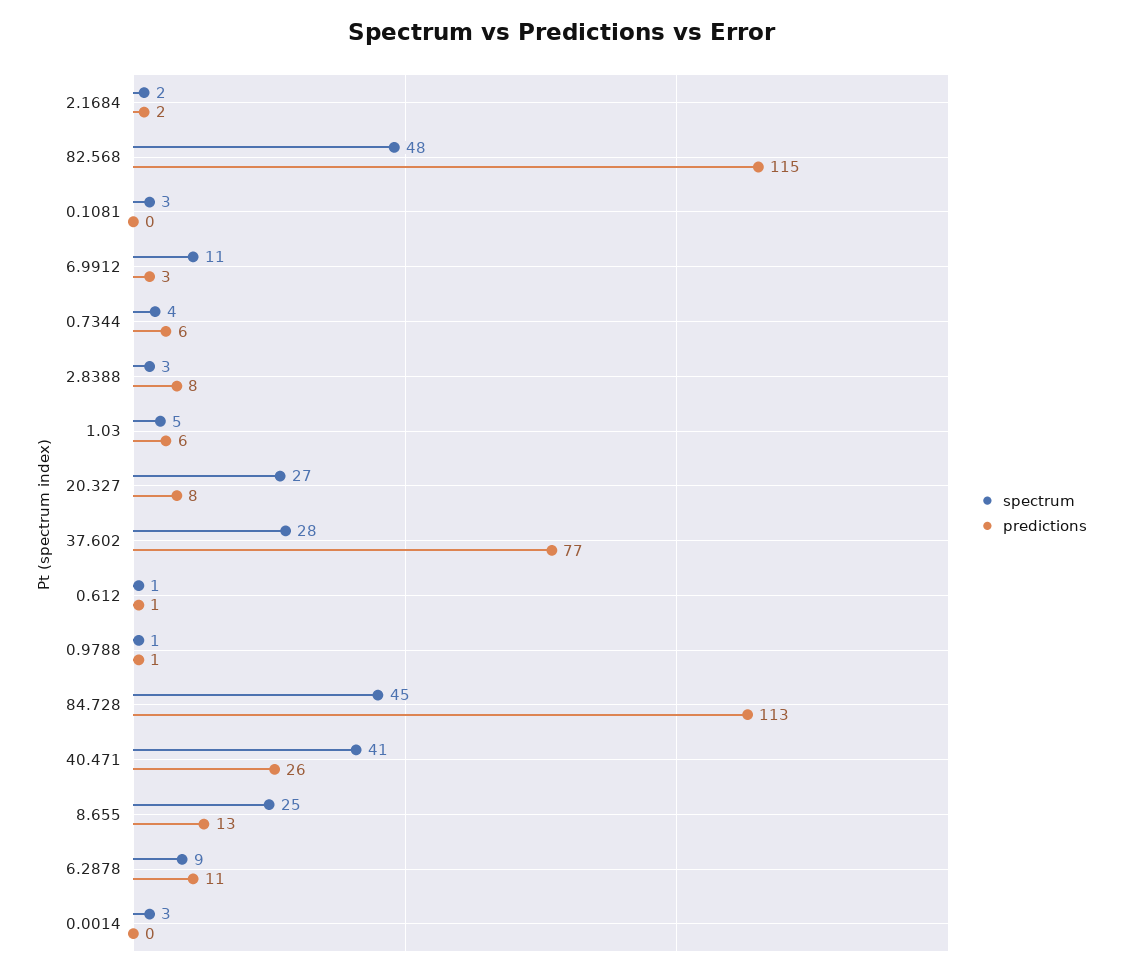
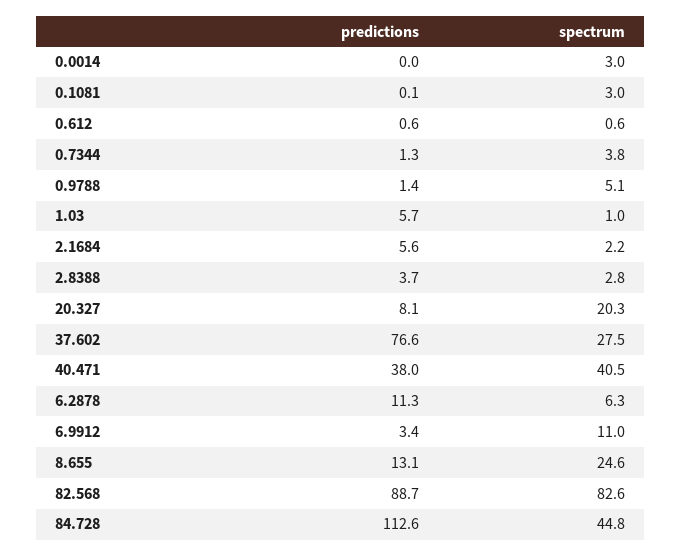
  {
    "spectrum": {
      "2.1684": 2.2,
-     "82.568": 48,
+     "82.568": 82.6,
      "0.1081": 3,
      "6.9912": 11,
      "0.7344": 3.8,
      "2.8388": 2.8,
-     "1.03": 5,
+     "1.03": 1,
-     "20.327": 27,
+     "20.327": 20.3,
      "37.602": 27.5,
      "0.612": 0.6,
-     "0.9788": 1,
+     "0.9788": 5.1,
      "84.728": 44.8,
      "40.471": 40.5,
      "8.655": 24.6,
-     "6.2878": 9,
+     "6.2878": 6.3,
      "0.0014": 3
    },
    "predictions": {
-     "2.1684": 2,
+     "2.1684": 5.6,
-     "82.568": 115,
+     "82.568": 88.7,
      "0.1081": 0.1,
      "6.9912": 3.4,
-     "0.7344": 6,
+     "0.7344": 1.3,
-     "2.8388": 8,
+     "2.8388": 3.7,
      "1.03": 5.7,
      "20.327": 8.1,
      "37.602": 76.6,
      "0.612": 0.6,
      "0.9788": 1.4,
      "84.728": 112.6,
-     "40.471": 26,
+     "40.471": 38,
      "8.655": 13.1,
      "6.2878": 11.3,
      "0.0014": 0
    }
  }

